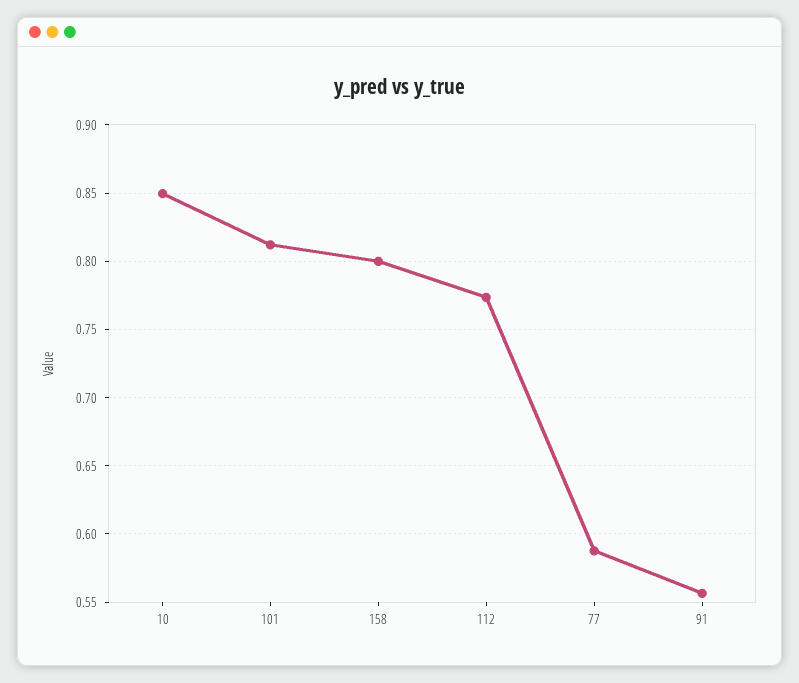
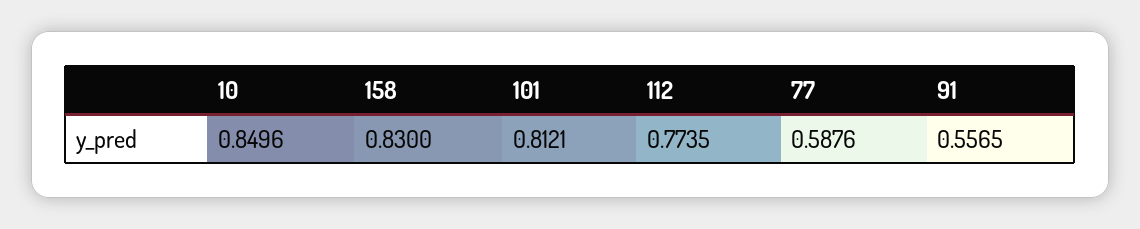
  {
    "10": 0.8496,
    "101": 0.8121,
-   "158": 0.8,
+   "158": 0.83,
    "112": 0.7735,
    "77": 0.5876,
    "91": 0.5565
  }

